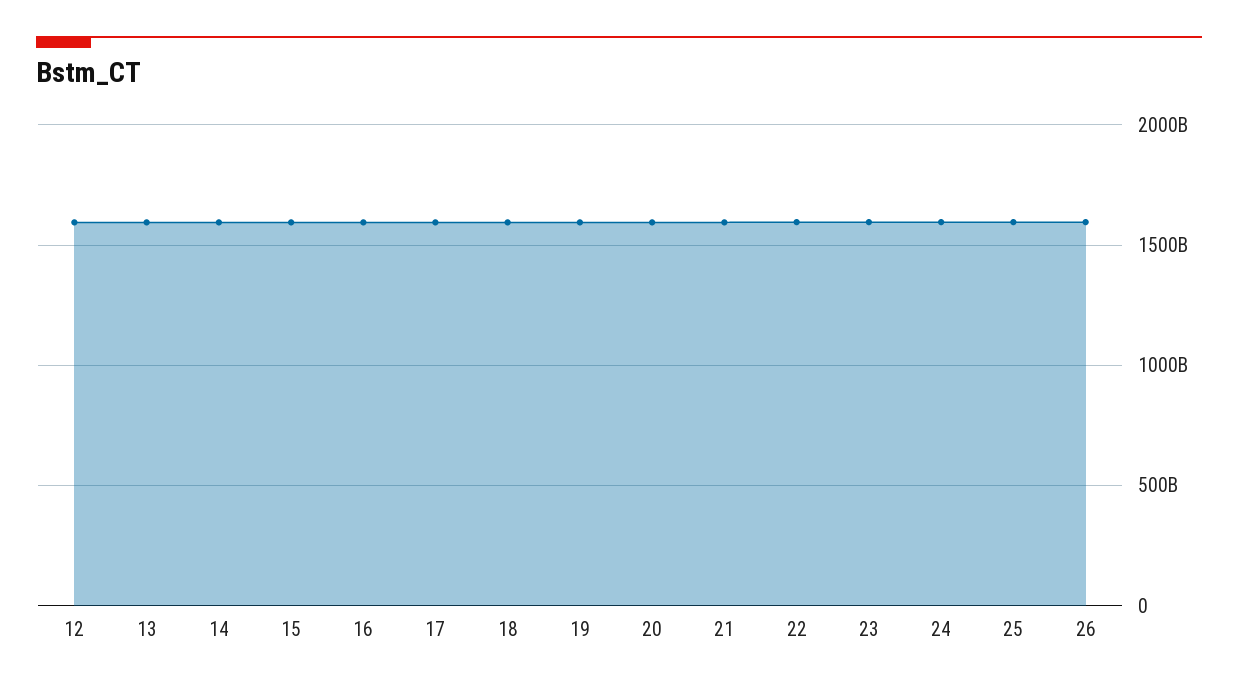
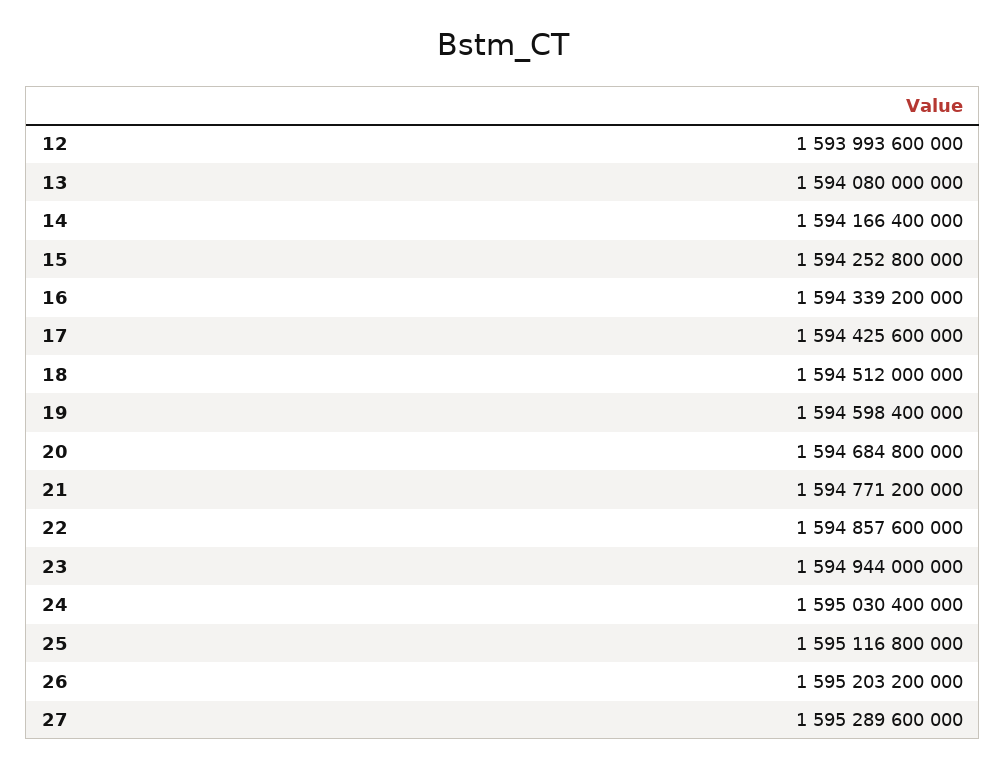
  {
    "12": 1593993600000,
    "13": 1594080000000,
    "14": 1594166400000,
    "15": 1594252800000,
    "16": 1594339200000,
    "17": 1594425600000,
    "18": 1594512000000,
    "19": 1594598400000,
    "20": 1594684800000,
    "21": 1594771200000,
    "22": 1594857600000,
    "23": 1594944000000,
    "24": 1595030400000,
    "25": 1595116800000,
-   "26": 1595203200000
+   "26": 1595203200000,
+   "27": 1595289600000
  }

